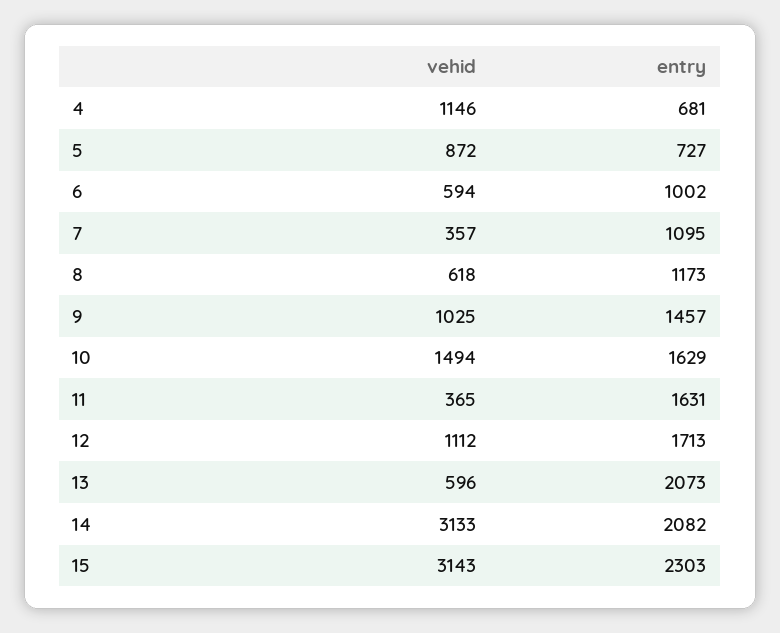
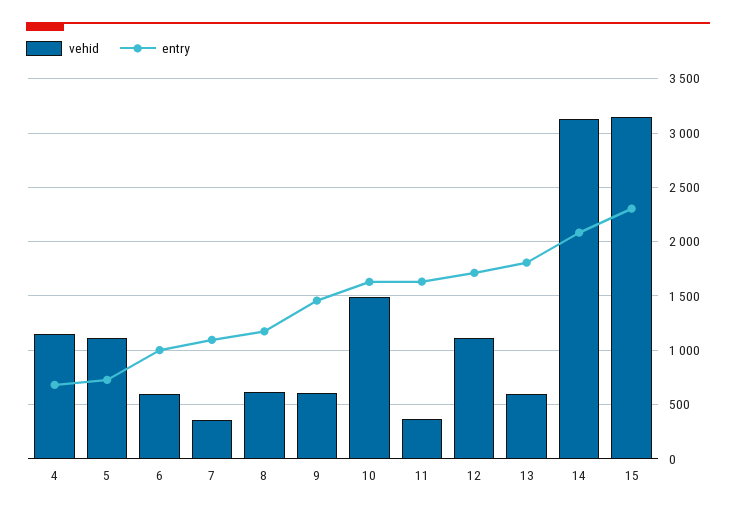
  {
    "vehid": {
      "4": 1146,
-     "5": 872,
+     "5": 1100,
      "6": 594,
      "7": 357,
      "8": 618,
-     "9": 1025,
+     "9": 600,
      "10": 1494,
      "11": 365,
      "12": 1112,
      "13": 596,
      "14": 3133,
      "15": 3143
    },
    "entry": {
      "4": 681,
      "5": 727,
      "6": 1002,
      "7": 1095,
      "8": 1173,
      "9": 1457,
      "10": 1629,
      "11": 1631,
      "12": 1713,
-     "13": 2073,
+     "13": 1800,
      "14": 2082,
      "15": 2303
    }
  }

